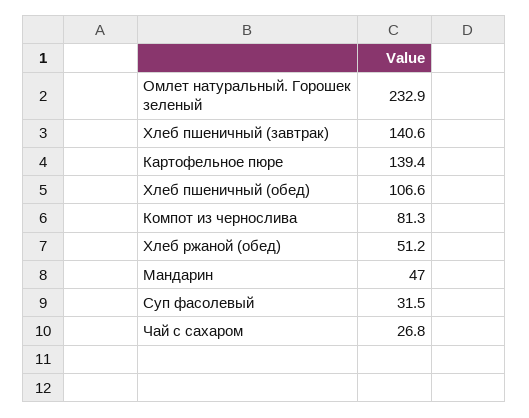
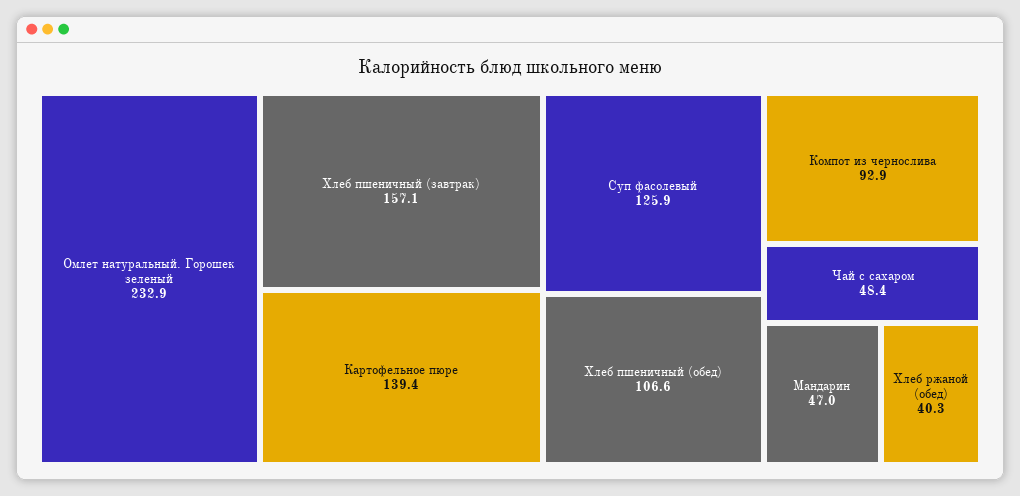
  {
    "Омлет натуральный. Горошек зеленый": 232.9,
-   "Хлеб пшеничный (завтрак)": 140.6,
+   "Хлеб пшеничный (завтрак)": 157.1,
    "Картофельное пюре": 139.4,
    "Хлеб пшеничный (обед)": 106.6,
-   "Компот из чернослива": 81.3,
+   "Компот из чернослива": 92.9,
-   "Хлеб ржаной (обед)": 51.2,
+   "Хлеб ржаной (обед)": 40.3,
    "Мандарин": 47,
-   "Суп фасолевый": 31.5,
+   "Суп фасолевый": 125.9,
-   "Чай с сахаром": 26.8
+   "Чай с сахаром": 48.4
  }

